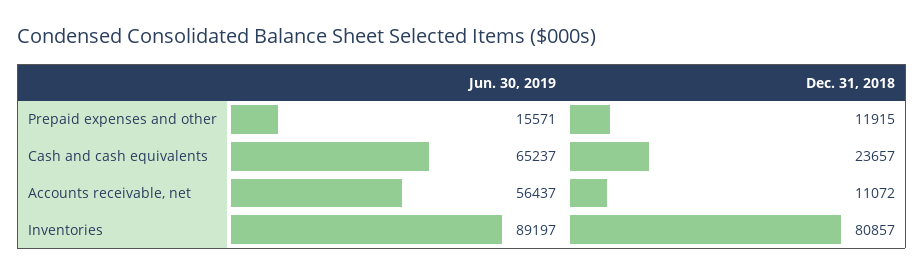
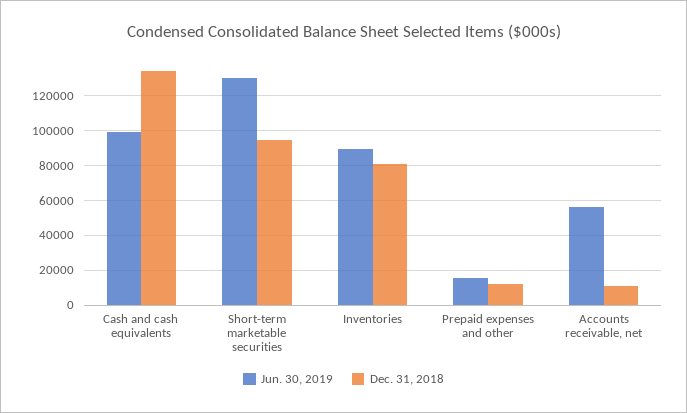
  {
    "Jun. 30, 2019": {
      "Prepaid expenses and other": 15571,
-     "Cash and cash equivalents": 65237,
+     "Cash and cash equivalents": 100000,
      "Accounts receivable, net": 56437,
-     "Inventories": 89197
+     "Inventories": 89197,
+     "Short-term marketable securities": 130000
    },
    "Dec. 31, 2018": {
      "Prepaid expenses and other": 11915,
-     "Cash and cash equivalents": 23657,
+     "Cash and cash equivalents": 135000,
      "Accounts receivable, net": 11072,
-     "Inventories": 80857
+     "Inventories": 80857,
+     "Short-term marketable securities": 95000
    }
  }

